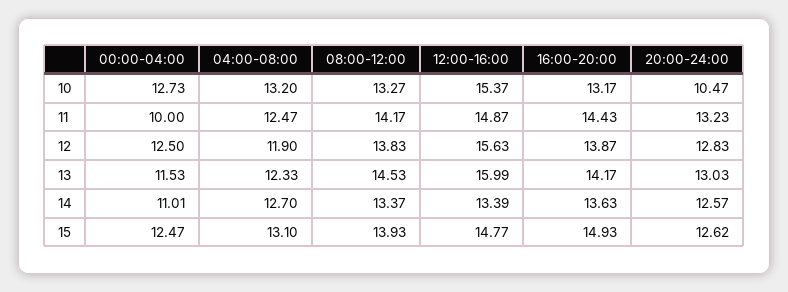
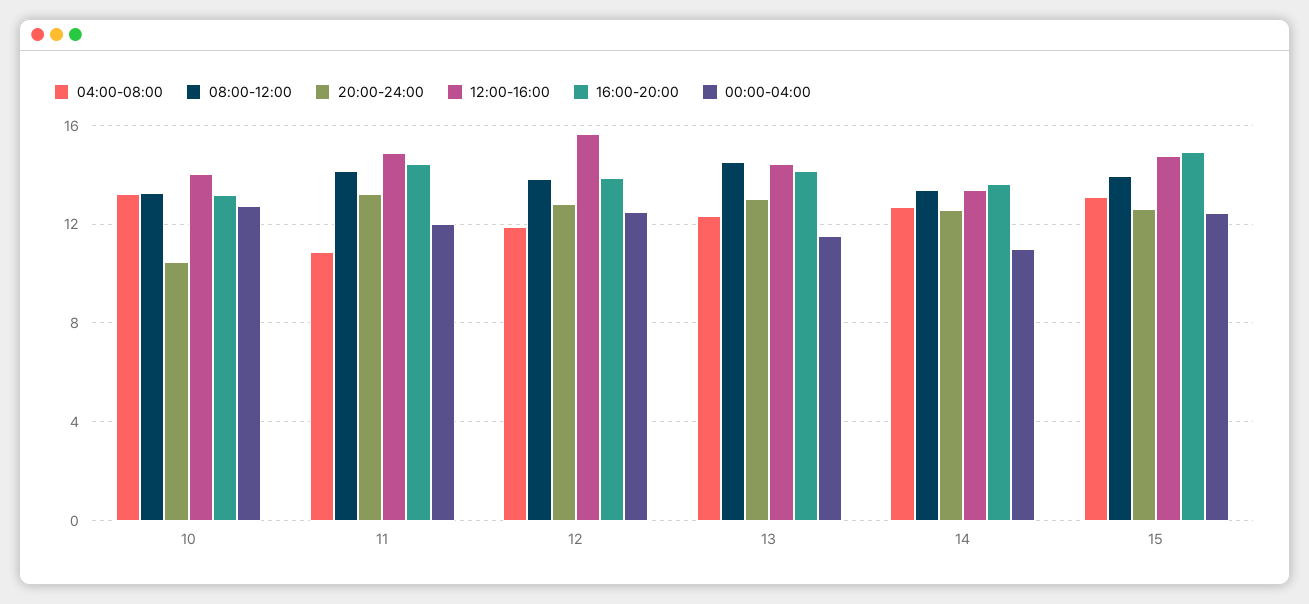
  {
    "00:00-04:00": {
      "10": 12.73,
-     "11": 10,
+     "11": 12,
      "12": 12.5,
      "13": 11.53,
      "14": 11.01,
      "15": 12.47
    },
    "04:00-08:00": {
      "10": 13.2,
-     "11": 12.47,
+     "11": 11,
      "12": 11.9,
      "13": 12.33,
      "14": 12.7,
      "15": 13.1
    },
    "08:00-12:00": {
      "10": 13.27,
      "11": 14.17,
      "12": 13.83,
      "13": 14.53,
      "14": 13.37,
      "15": 13.93
    },
    "12:00-16:00": {
-     "10": 15.37,
+     "10": 14,
      "11": 14.87,
      "12": 15.63,
-     "13": 15.99,
+     "13": 14.5,
      "14": 13.39,
      "15": 14.77
    },
    "16:00-20:00": {
      "10": 13.17,
      "11": 14.43,
      "12": 13.87,
      "13": 14.17,
      "14": 13.63,
      "15": 14.93
    },
    "20:00-24:00": {
      "10": 10.47,
      "11": 13.23,
      "12": 12.83,
      "13": 13.03,
      "14": 12.57,
      "15": 12.62
    }
  }

